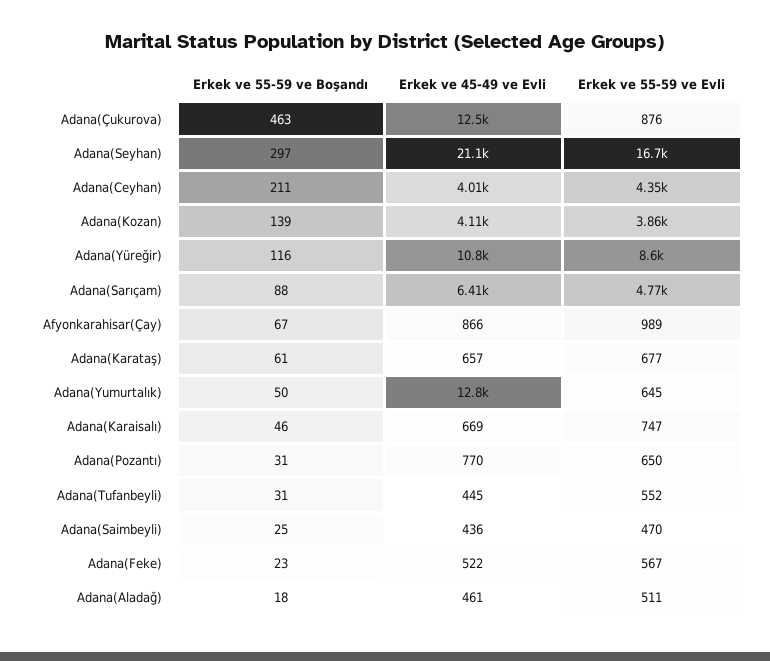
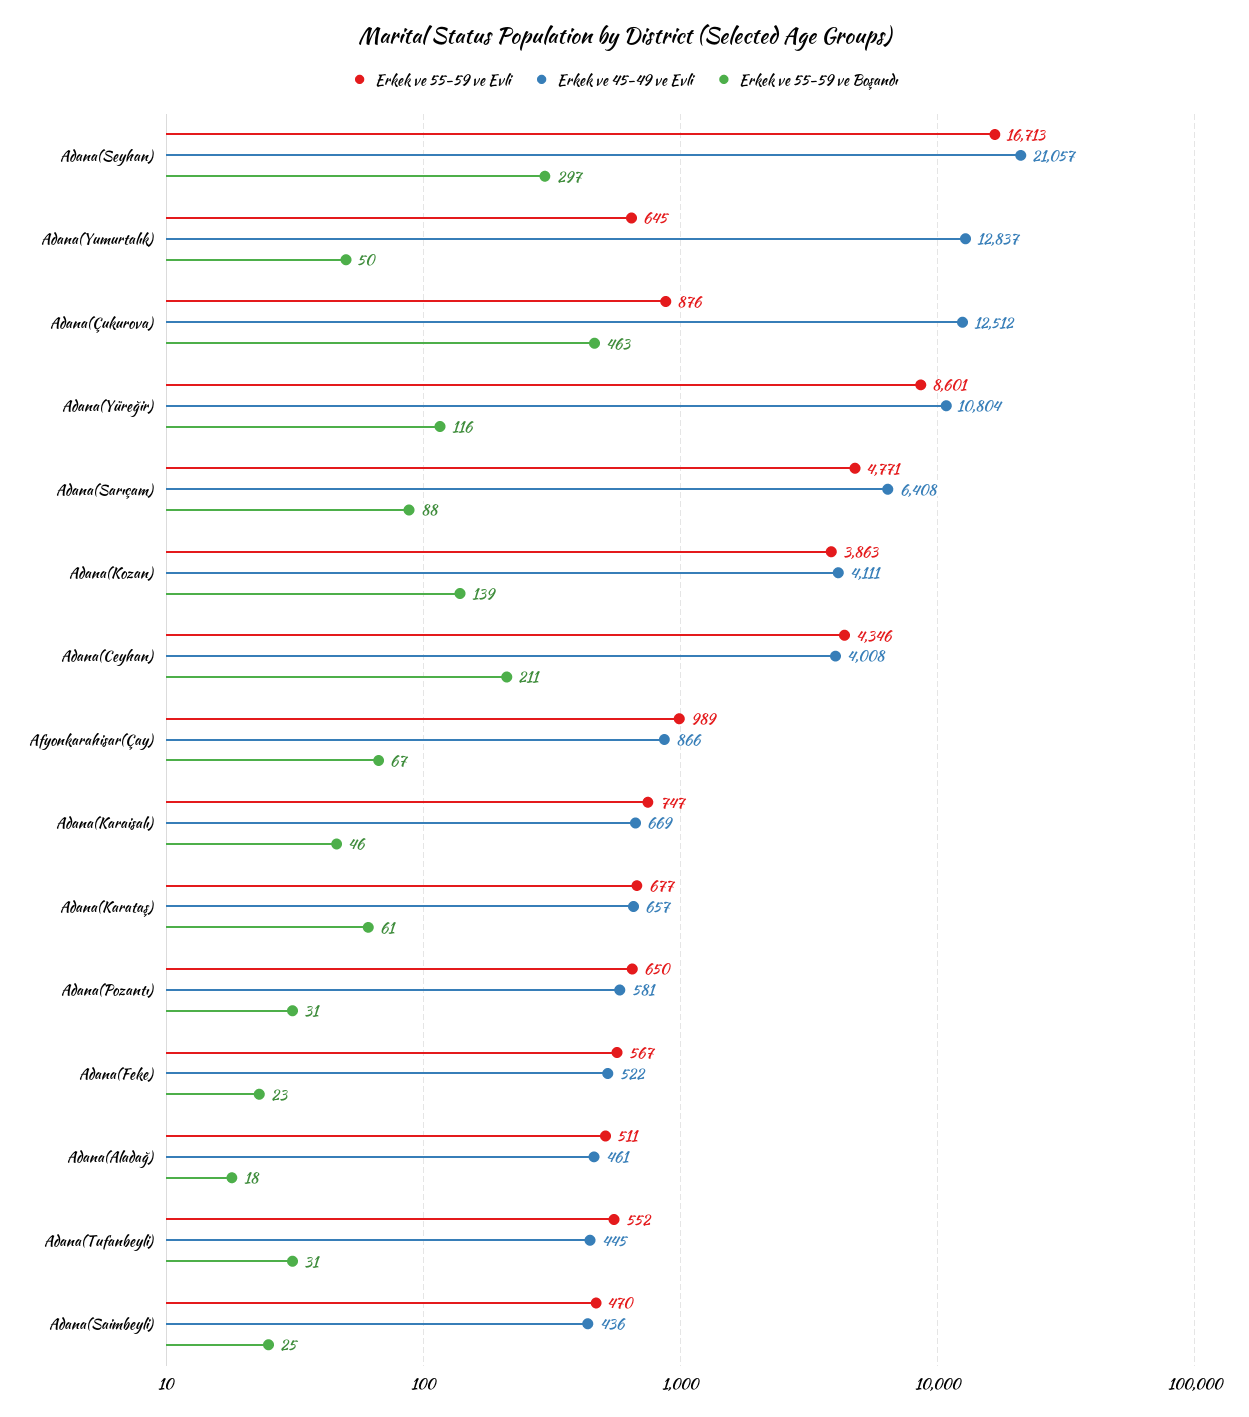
  {
    "Erkek ve 55-59 ve Boşandı": {
      "Adana(Çukurova)": 463,
      "Adana(Seyhan)": 297,
      "Adana(Ceyhan)": 211,
      "Adana(Kozan)": 139,
      "Adana(Yüreğir)": 116,
      "Adana(Sarıçam)": 88,
      "Afyonkarahisar(Çay)": 67,
      "Adana(Karataş)": 61,
      "Adana(Yumurtalık)": 50,
      "Adana(Karaisalı)": 46,
      "Adana(Pozantı)": 31,
      "Adana(Tufanbeyli)": 31,
      "Adana(Saimbeyli)": 25,
      "Adana(Feke)": 23,
      "Adana(Aladağ)": 18
    },
    "Erkek ve 45-49 ve Evli": {
      "Adana(Çukurova)": 12512,
      "Adana(Seyhan)": 21057,
      "Adana(Ceyhan)": 4008,
      "Adana(Kozan)": 4111,
      "Adana(Yüreğir)": 10804,
      "Adana(Sarıçam)": 6408,
      "Afyonkarahisar(Çay)": 866,
      "Adana(Karataş)": 657,
      "Adana(Yumurtalık)": 12837,
      "Adana(Karaisalı)": 669,
-     "Adana(Pozantı)": 770,
+     "Adana(Pozantı)": 581,
      "Adana(Tufanbeyli)": 445,
      "Adana(Saimbeyli)": 436,
      "Adana(Feke)": 522,
      "Adana(Aladağ)": 461
    },
    "Erkek ve 55-59 ve Evli": {
      "Adana(Çukurova)": 876,
      "Adana(Seyhan)": 16713,
      "Adana(Ceyhan)": 4346,
      "Adana(Kozan)": 3863,
      "Adana(Yüreğir)": 8601,
      "Adana(Sarıçam)": 4771,
      "Afyonkarahisar(Çay)": 989,
      "Adana(Karataş)": 677,
      "Adana(Yumurtalık)": 645,
      "Adana(Karaisalı)": 747,
      "Adana(Pozantı)": 650,
      "Adana(Tufanbeyli)": 552,
      "Adana(Saimbeyli)": 470,
      "Adana(Feke)": 567,
      "Adana(Aladağ)": 511
    }
  }

